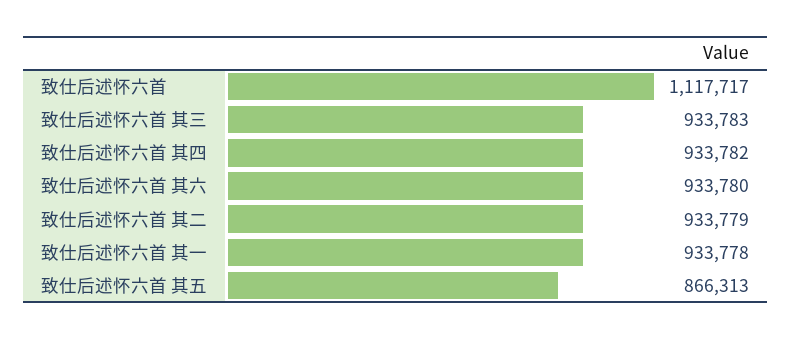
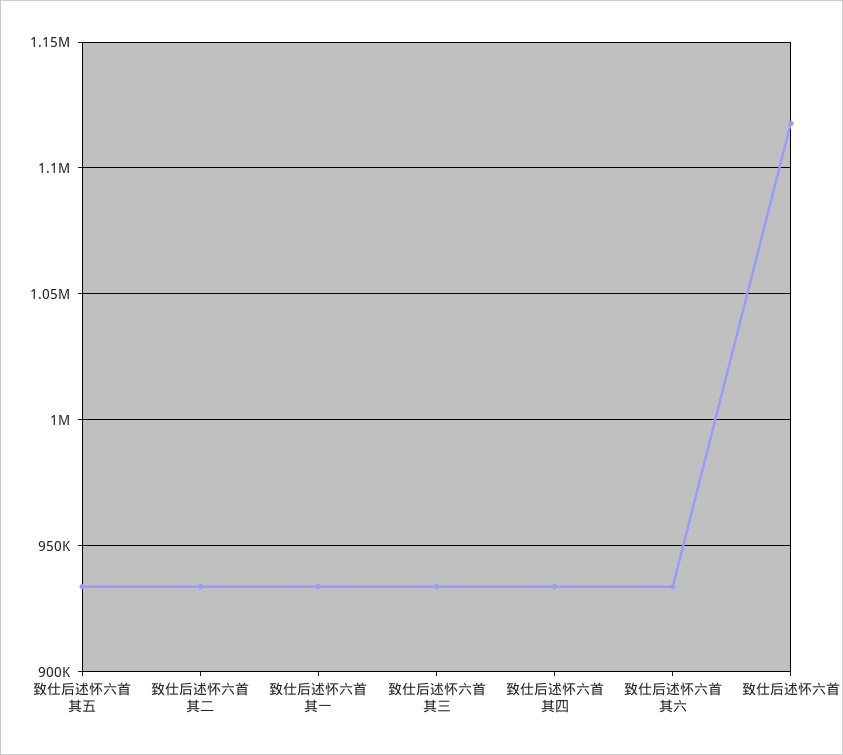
  {
    "致仕后述怀六首": 1117717,
    "致仕后述怀六首 其三": 933783,
    "致仕后述怀六首 其四": 933782,
    "致仕后述怀六首 其六": 933780,
    "致仕后述怀六首 其二": 933779,
    "致仕后述怀六首 其一": 933778,
-   "致仕后述怀六首 其五": 866313
+   "致仕后述怀六首 其五": 935000
  }

